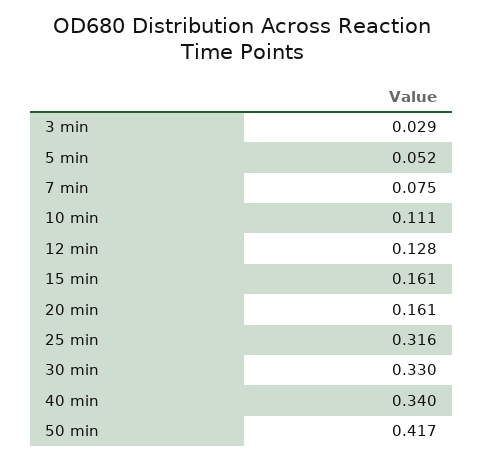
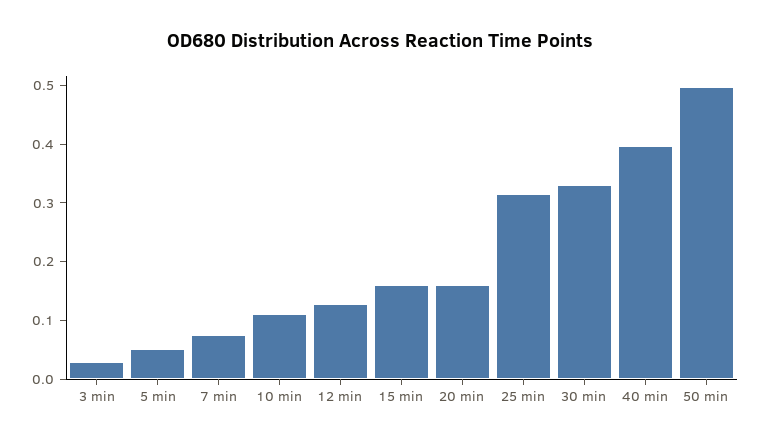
  {
    "3 min": 0.029,
    "5 min": 0.052,
    "7 min": 0.075,
    "10 min": 0.111,
    "12 min": 0.128,
    "15 min": 0.161,
    "20 min": 0.161,
    "25 min": 0.316,
    "30 min": 0.33,
-   "40 min": 0.34,
+   "40 min": 0.4,
-   "50 min": 0.417
+   "50 min": 0.5
  }

